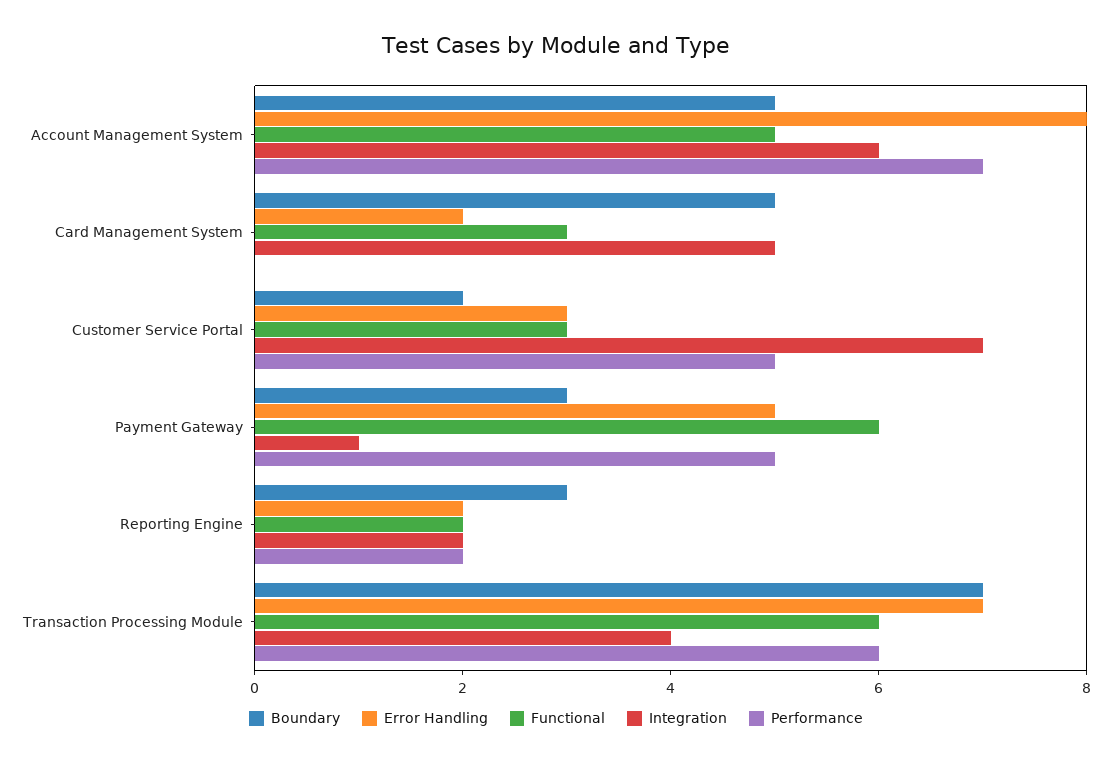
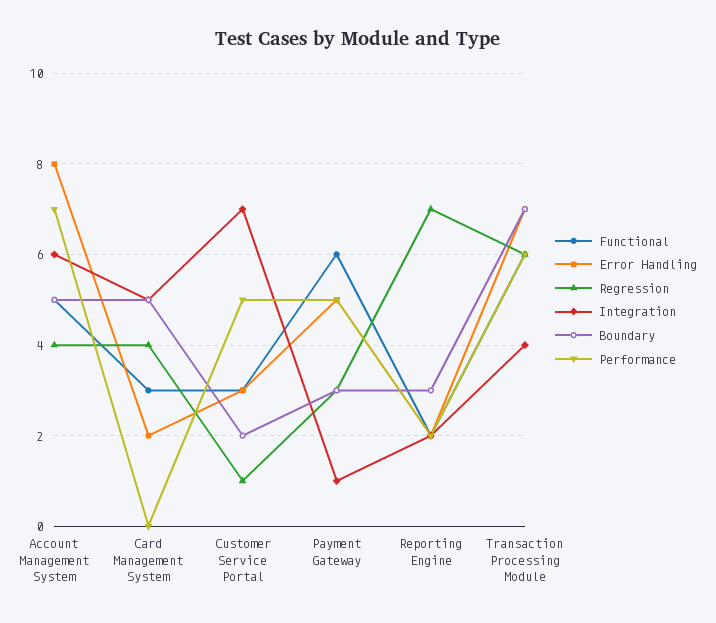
  {
    "Boundary": {
      "Account Management System": 5,
      "Card Management System": 5,
      "Customer Service Portal": 2,
      "Payment Gateway": 3,
      "Reporting Engine": 3,
      "Transaction Processing Module": 7
    },
    "Error Handling": {
      "Account Management System": 8,
      "Card Management System": 2,
      "Customer Service Portal": 3,
      "Payment Gateway": 5,
      "Reporting Engine": 2,
      "Transaction Processing Module": 7
    },
    "Functional": {
      "Account Management System": 5,
      "Card Management System": 3,
      "Customer Service Portal": 3,
      "Payment Gateway": 6,
      "Reporting Engine": 2,
      "Transaction Processing Module": 6
    },
    "Integration": {
      "Account Management System": 6,
      "Card Management System": 5,
      "Customer Service Portal": 7,
      "Payment Gateway": 1,
      "Reporting Engine": 2,
      "Transaction Processing Module": 4
    },
    "Performance": {
      "Account Management System": 7,
      "Card Management System": 0,
      "Customer Service Portal": 5,
      "Payment Gateway": 5,
      "Reporting Engine": 2,
      "Transaction Processing Module": 6
-   }
+   },
+   "Regression": {
+     "Account Management System": 4,
+     "Card Management System": 4,
+     "Customer Service Portal": 1,
+     "Payment Gateway": 3,
+     "Reporting Engine": 7,
+     "Transaction Processing Module": 6
+   }
  }

